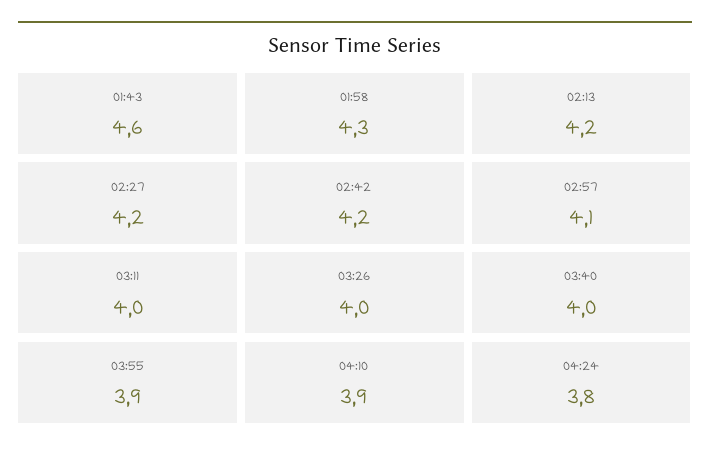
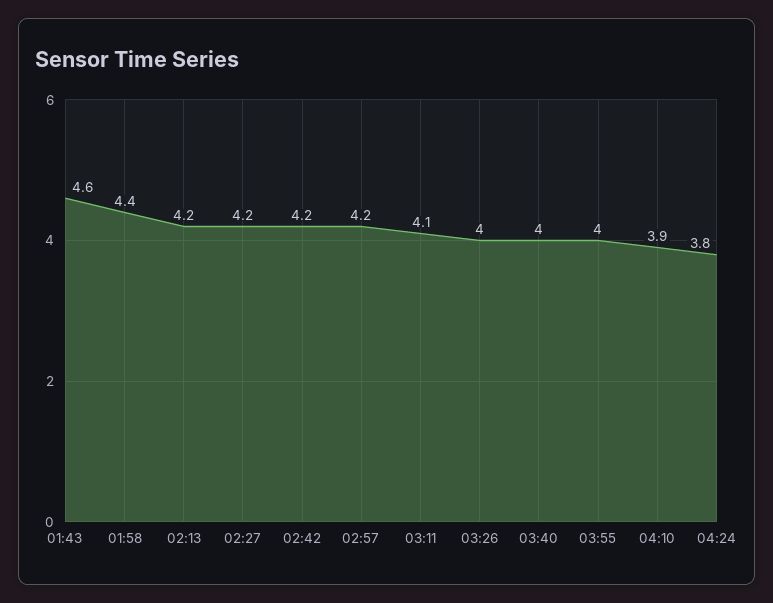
  {
    "01:43": 4.6,
-   "01:58": 4.3,
+   "01:58": 4.4,
    "02:13": 4.2,
    "02:27": 4.2,
    "02:42": 4.2,
-   "02:57": 4.1,
+   "02:57": 4.2,
-   "03:11": 4,
+   "03:11": 4.1,
    "03:26": 4,
    "03:40": 4,
-   "03:55": 3.9,
+   "03:55": 4,
    "04:10": 3.9,
    "04:24": 3.8
  }

